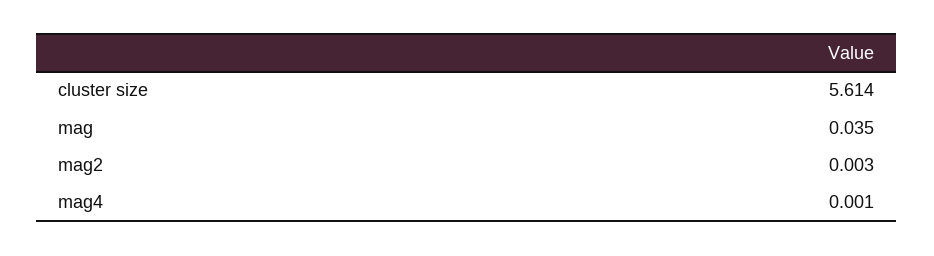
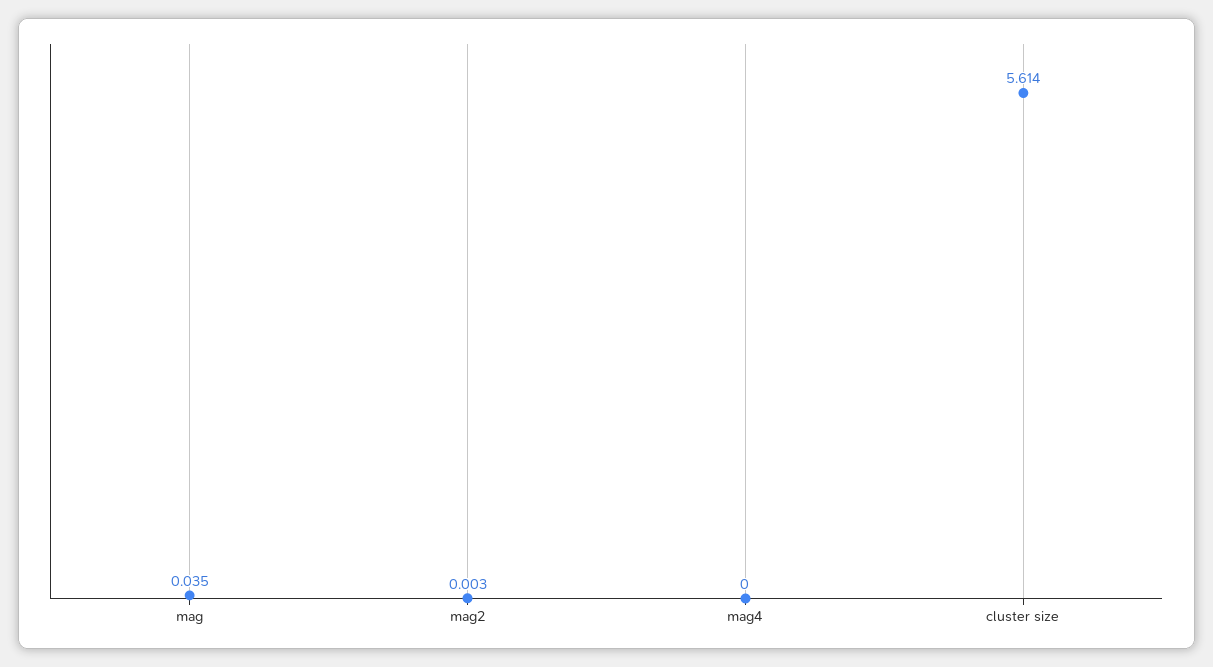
  {
    "cluster size": 5.614,
    "mag": 0.035,
    "mag2": 0.003,
-   "mag4": 0.001
+   "mag4": 0
  }

